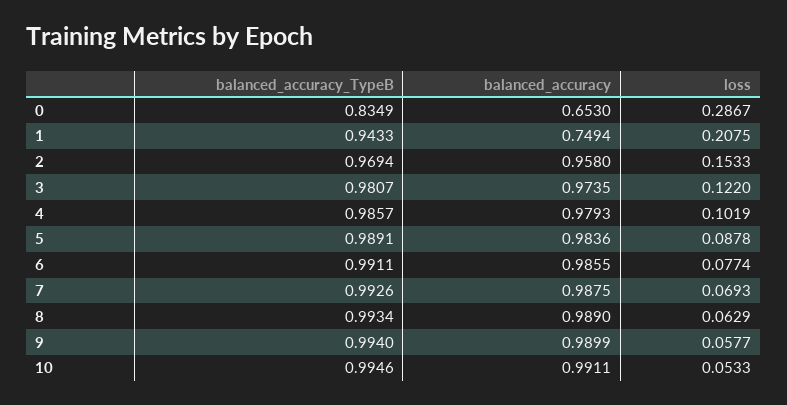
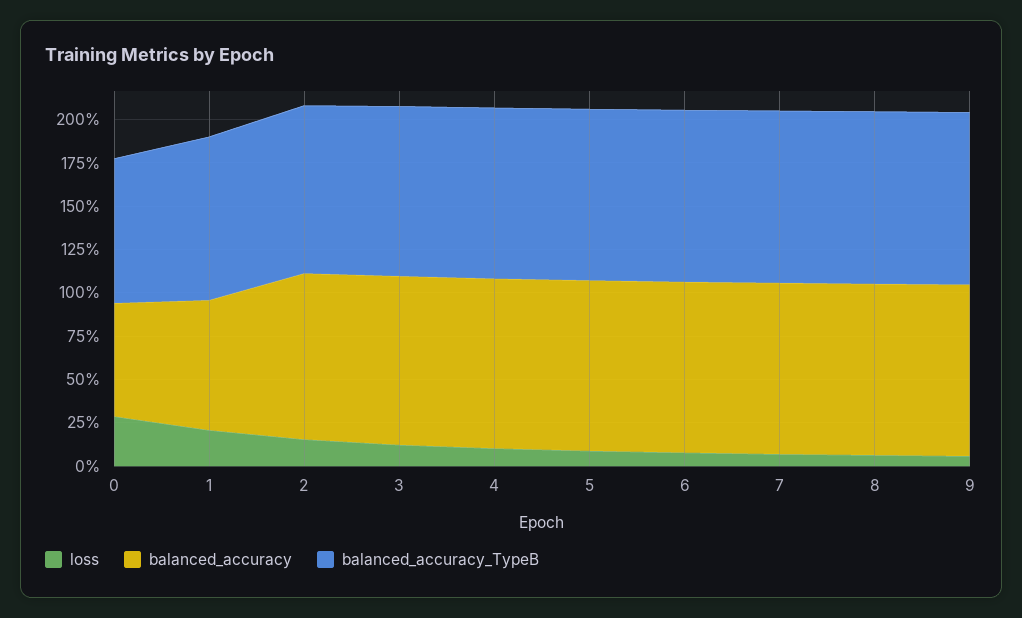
  {
    "balanced_accuracy_TypeB": {
      "0": 0.8349,
      "1": 0.9433,
      "2": 0.9694,
      "3": 0.9807,
      "4": 0.9857,
      "5": 0.9891,
      "6": 0.9911,
      "7": 0.9926,
      "8": 0.9934,
-     "9": 0.994,
+     "9": 0.994
-     "10": 0.9946
    },
    "balanced_accuracy": {
      "0": 0.653,
      "1": 0.7494,
      "2": 0.958,
      "3": 0.9735,
      "4": 0.9793,
      "5": 0.9836,
      "6": 0.9855,
      "7": 0.9875,
      "8": 0.989,
-     "9": 0.9899,
+     "9": 0.9899
-     "10": 0.9911
    },
    "loss": {
      "0": 0.2867,
      "1": 0.2075,
      "2": 0.1533,
      "3": 0.122,
      "4": 0.1019,
      "5": 0.0878,
      "6": 0.0774,
      "7": 0.0693,
      "8": 0.0629,
-     "9": 0.0577,
+     "9": 0.0577
-     "10": 0.0533
    }
  }

